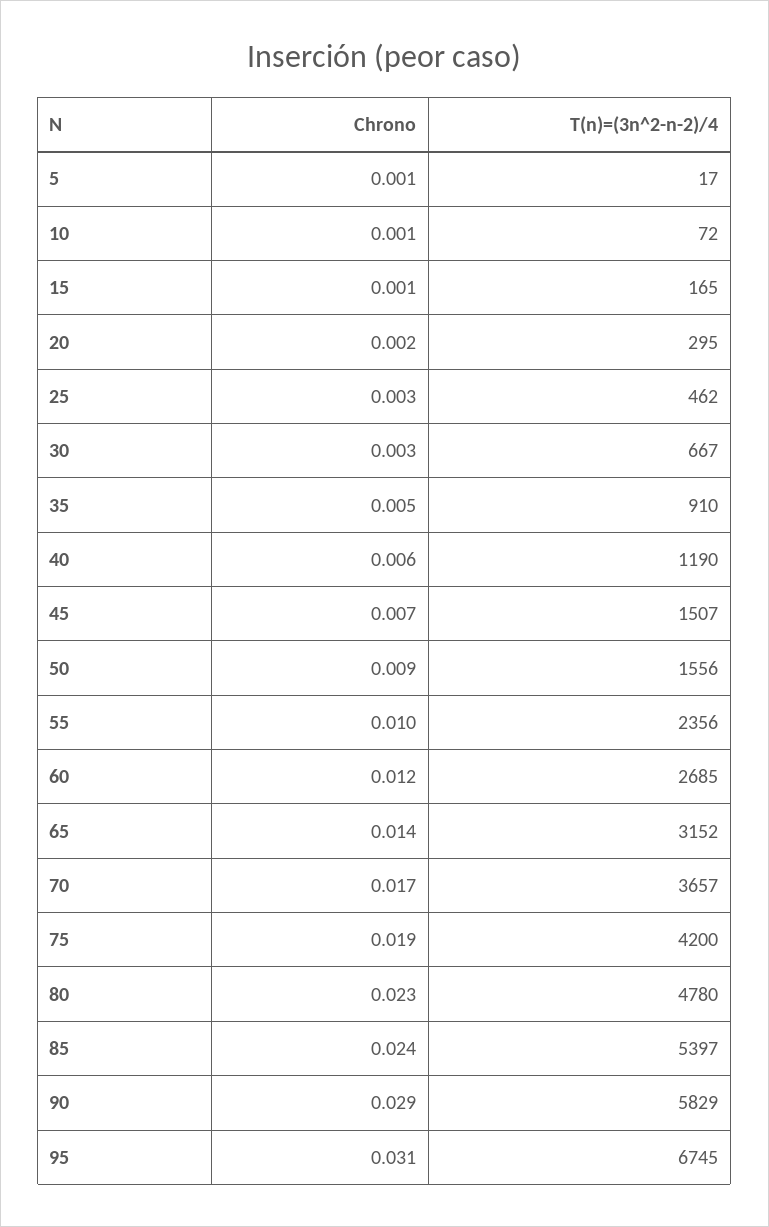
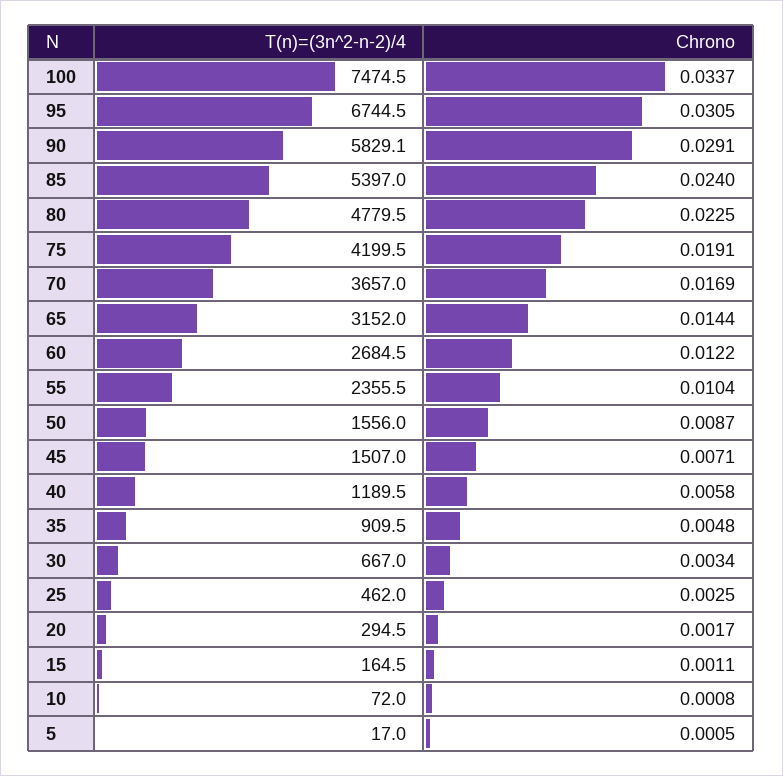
  {
    "Chrono": {
      "5": 0.0005,
      "10": 0.0008,
      "15": 0.0011,
      "20": 0.0017,
      "25": 0.0025,
      "30": 0.0034,
      "35": 0.0048,
      "40": 0.0058,
      "45": 0.0071,
      "50": 0.0087,
      "55": 0.0104,
      "60": 0.0122,
      "65": 0.0144,
      "70": 0.0169,
      "75": 0.0191,
      "80": 0.0225,
      "85": 0.024,
      "90": 0.0291,
-     "95": 0.0305
+     "95": 0.0305,
+     "100": 0.0337
    },
    "T(n)=(3n^2-n-2)/4": {
      "5": 17,
      "10": 72,
      "15": 164.5,
      "20": 294.5,
      "25": 462,
      "30": 667,
      "35": 909.5,
      "40": 1189.5,
      "45": 1507,
      "50": 1556,
      "55": 2355.5,
      "60": 2684.5,
      "65": 3152,
      "70": 3657,
      "75": 4199.5,
      "80": 4779.5,
      "85": 5397,
      "90": 5829.1,
-     "95": 6744.5
+     "95": 6744.5,
+     "100": 7474.5
    }
  }

